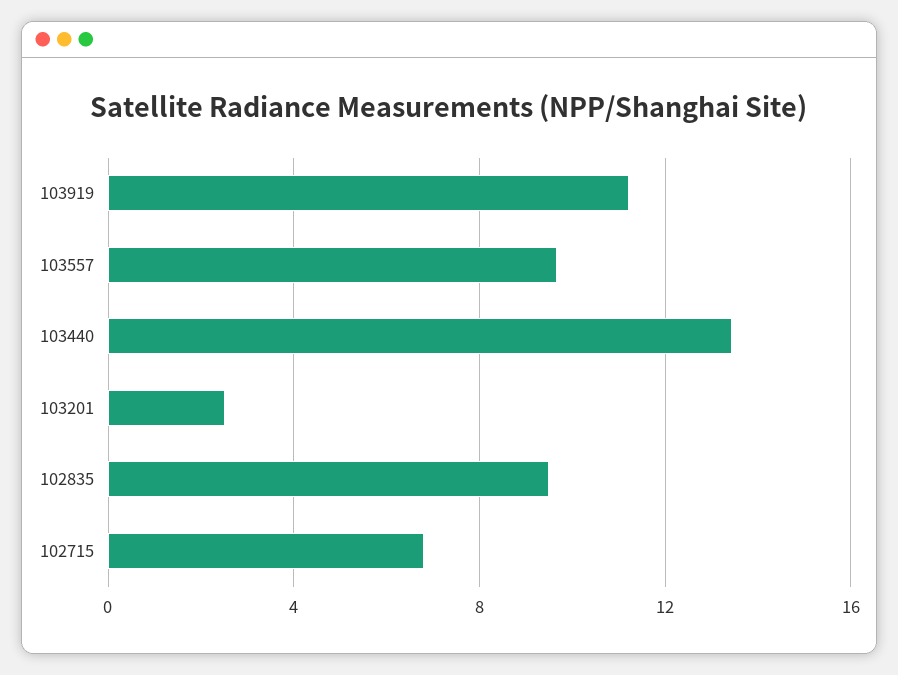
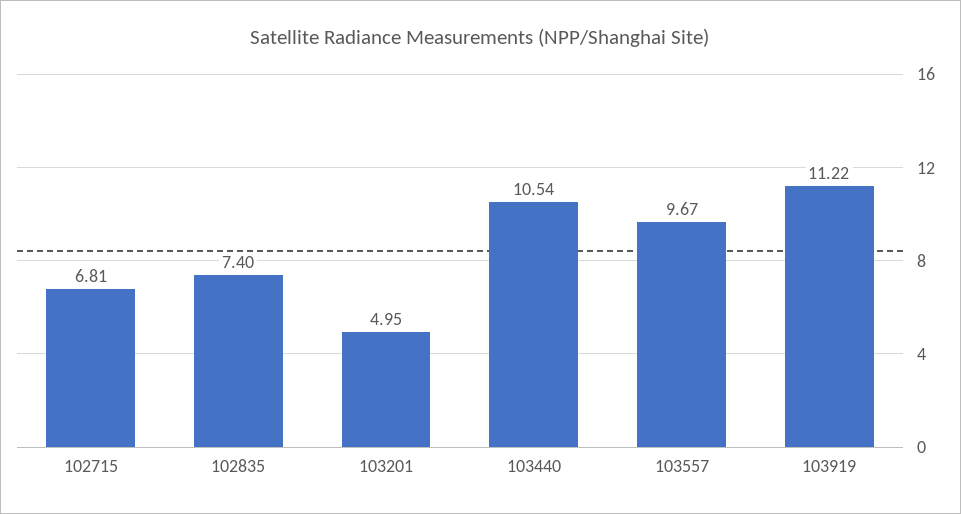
  {
    "103919": 11.22,
    "103557": 9.67,
-   "103440": 13.5,
+   "103440": 10.54,
-   "103201": 2.5,
+   "103201": 4.95,
-   "102835": 9.5,
+   "102835": 7.4,
    "102715": 6.81
  }

